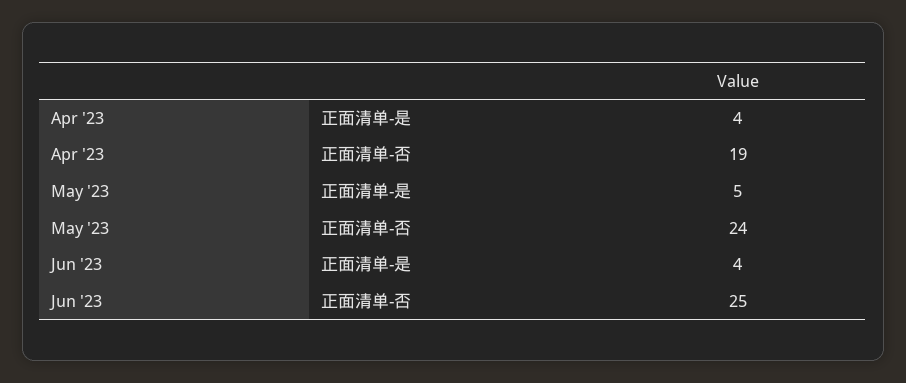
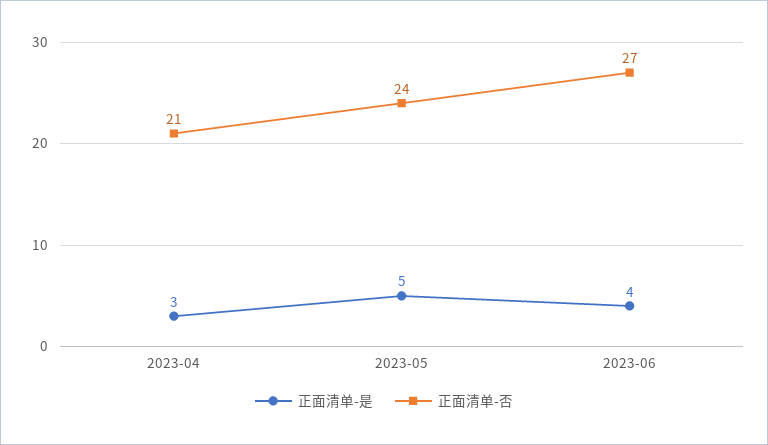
  {
    "正面清单-是": {
-     "Apr '23": 4,
+     "Apr '23": 3,
      "May '23": 5,
      "Jun '23": 4
    },
    "正面清单-否": {
-     "Apr '23": 19,
+     "Apr '23": 21,
      "May '23": 24,
-     "Jun '23": 25
+     "Jun '23": 27
    }
  }

